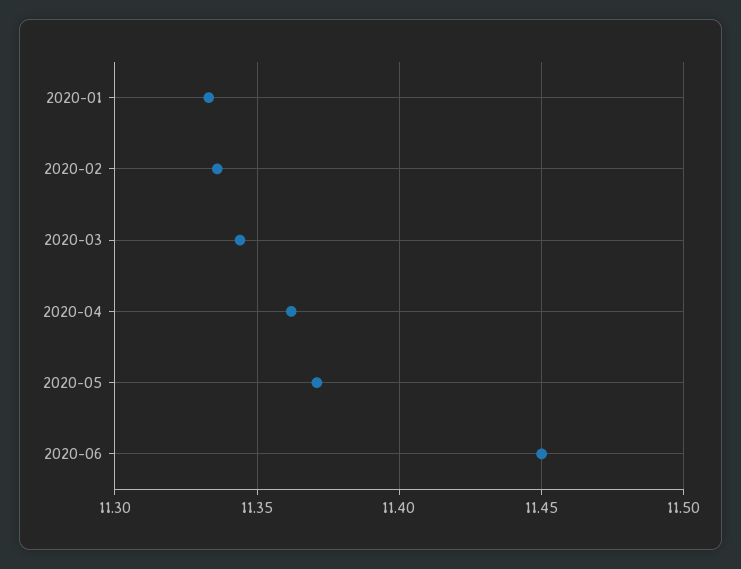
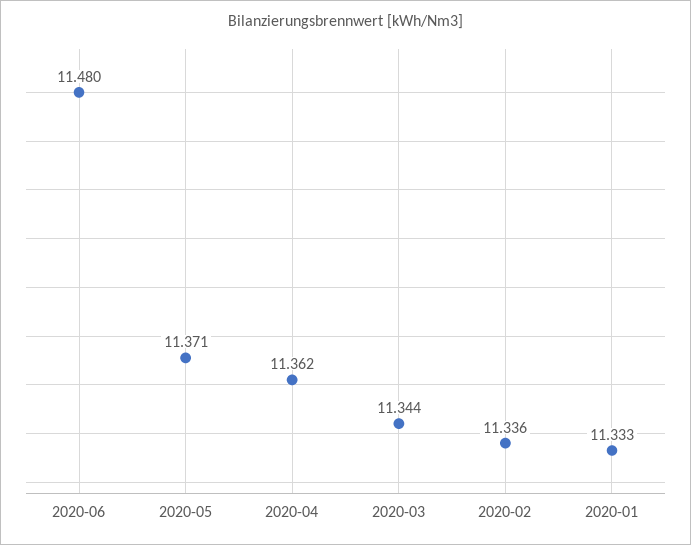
  {
    "2020-01": 11.333,
    "2020-02": 11.336,
    "2020-03": 11.344,
    "2020-04": 11.362,
    "2020-05": 11.371,
-   "2020-06": 11.45
+   "2020-06": 11.48
  }

